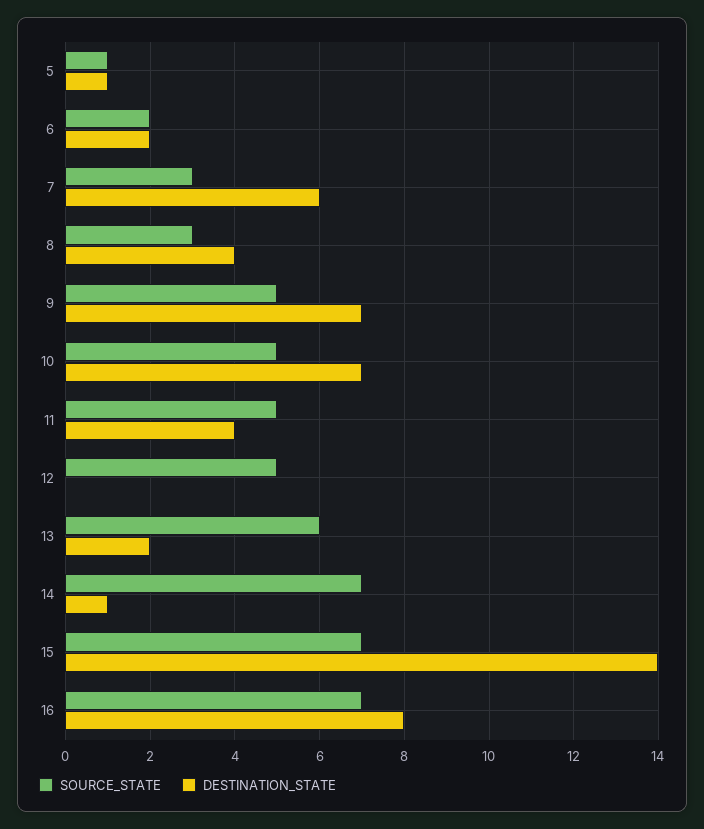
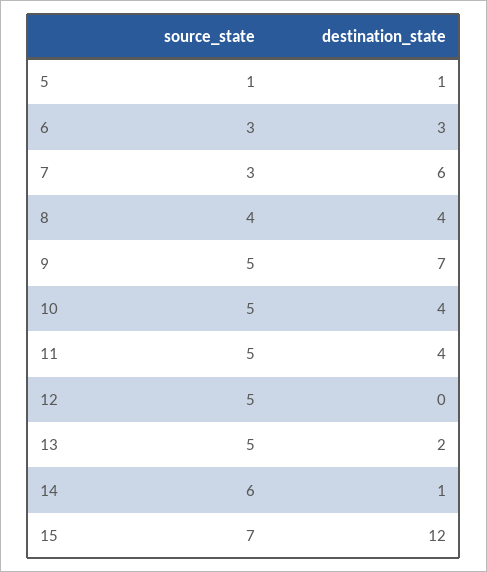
  {
    "SOURCE_STATE": {
      "5": 1,
-     "6": 2,
+     "6": 3,
      "7": 3,
-     "8": 3,
+     "8": 4,
      "9": 5,
      "10": 5,
      "11": 5,
      "12": 5,
-     "13": 6,
+     "13": 5,
-     "14": 7,
+     "14": 6,
-     "15": 7,
+     "15": 7
-     "16": 7
    },
    "DESTINATION_STATE": {
      "5": 1,
-     "6": 2,
+     "6": 3,
      "7": 6,
      "8": 4,
      "9": 7,
-     "10": 7,
+     "10": 4,
      "11": 4,
      "12": 0,
      "13": 2,
      "14": 1,
-     "15": 14,
+     "15": 12
-     "16": 8
    }
  }

